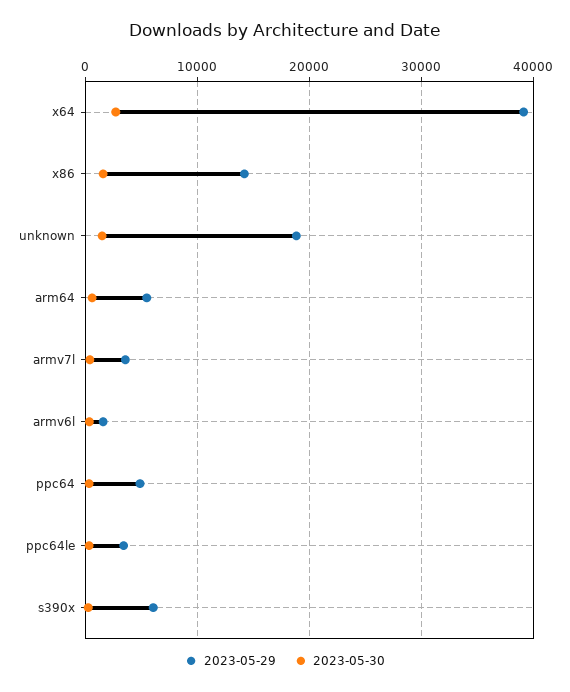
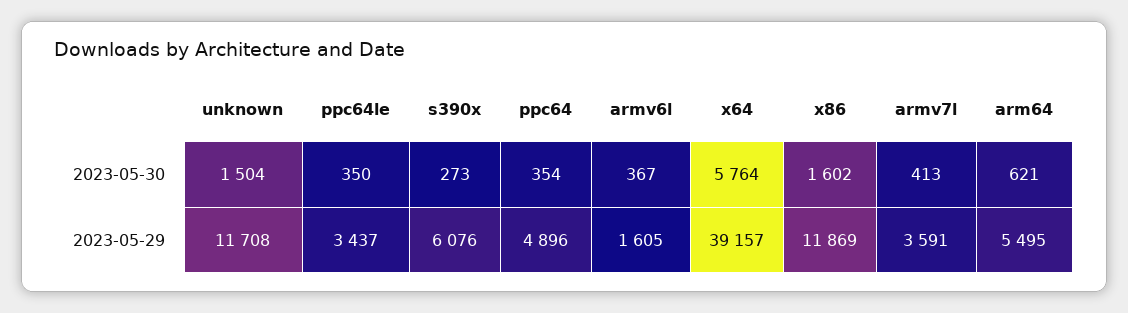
  {
    "2023-05-29": {
      "x64": 39157,
-     "x86": 14000,
+     "x86": 11869,
-     "unknown": 19000,
+     "unknown": 11708,
      "arm64": 5495,
      "armv7l": 3591,
      "armv6l": 1605,
      "ppc64": 4896,
      "ppc64le": 3437,
      "s390x": 6076
    },
    "2023-05-30": {
-     "x64": 3000,
+     "x64": 5764,
      "x86": 1602,
      "unknown": 1504,
      "arm64": 621,
      "armv7l": 413,
      "armv6l": 367,
      "ppc64": 354,
      "ppc64le": 350,
      "s390x": 273
    }
  }

